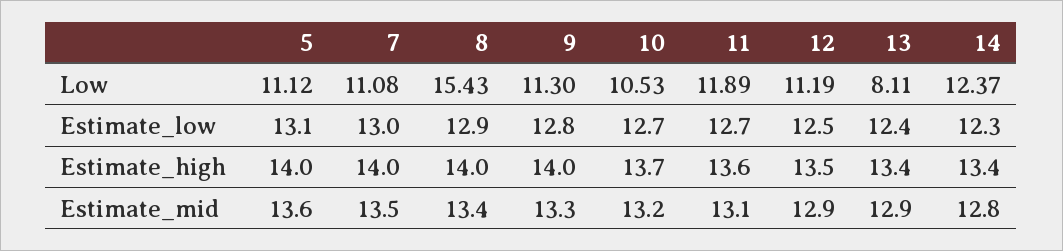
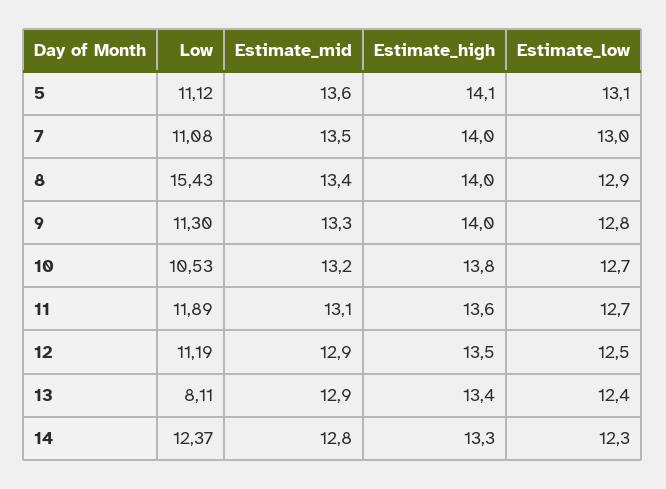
  {
    "5": {
      "Low": 11.12,
      "Estimate_low": 13.1,
-     "Estimate_high": 14,
+     "Estimate_high": 14.1,
      "Estimate_mid": 13.6
    },
    "7": {
      "Low": 11.08,
      "Estimate_low": 13,
      "Estimate_high": 14,
      "Estimate_mid": 13.5
    },
    "8": {
      "Low": 15.43,
      "Estimate_low": 12.9,
      "Estimate_high": 14,
      "Estimate_mid": 13.4
    },
    "9": {
      "Low": 11.3,
      "Estimate_low": 12.8,
      "Estimate_high": 14,
      "Estimate_mid": 13.3
    },
    "10": {
      "Low": 10.53,
      "Estimate_low": 12.7,
-     "Estimate_high": 13.7,
+     "Estimate_high": 13.8,
      "Estimate_mid": 13.2
    },
    "11": {
      "Low": 11.89,
      "Estimate_low": 12.7,
      "Estimate_high": 13.6,
      "Estimate_mid": 13.1
    },
    "12": {
      "Low": 11.19,
      "Estimate_low": 12.5,
      "Estimate_high": 13.5,
      "Estimate_mid": 12.9
    },
    "13": {
      "Low": 8.11,
      "Estimate_low": 12.4,
      "Estimate_high": 13.4,
      "Estimate_mid": 12.9
    },
    "14": {
      "Low": 12.37,
      "Estimate_low": 12.3,
-     "Estimate_high": 13.4,
+     "Estimate_high": 13.3,
      "Estimate_mid": 12.8
    }
  }

